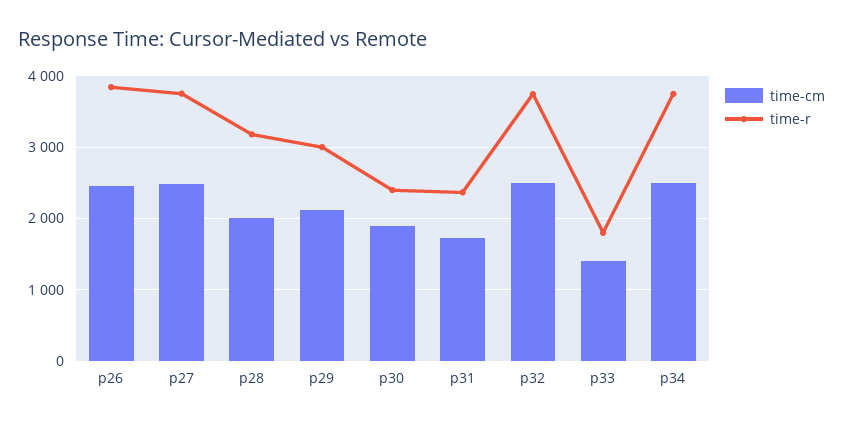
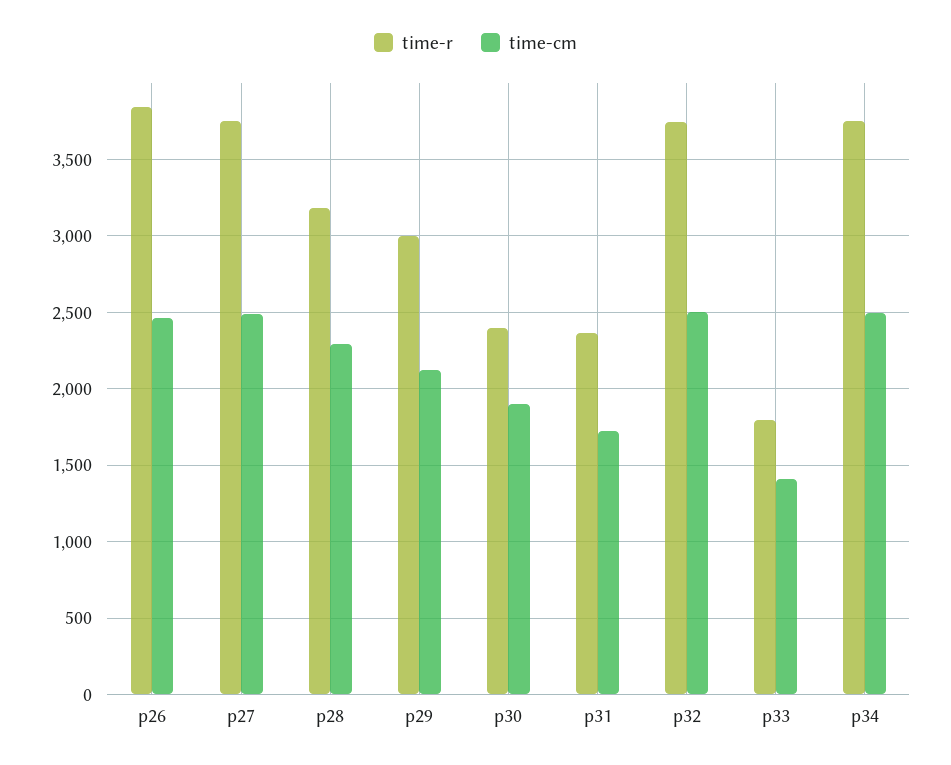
  {
    "time-cm": {
      "p26": 2450,
      "p27": 2500,
-     "p28": 2000,
+     "p28": 2300,
      "p29": 2100,
      "p30": 1900,
      "p31": 1700,
      "p32": 2500,
      "p33": 1400,
      "p34": 2500
    },
    "time-r": {
      "p26": 3850,
      "p27": 3750,
      "p28": 3200,
      "p29": 3000,
      "p30": 2400,
      "p31": 2350,
      "p32": 3750,
      "p33": 1800,
      "p34": 3750
    }
  }

